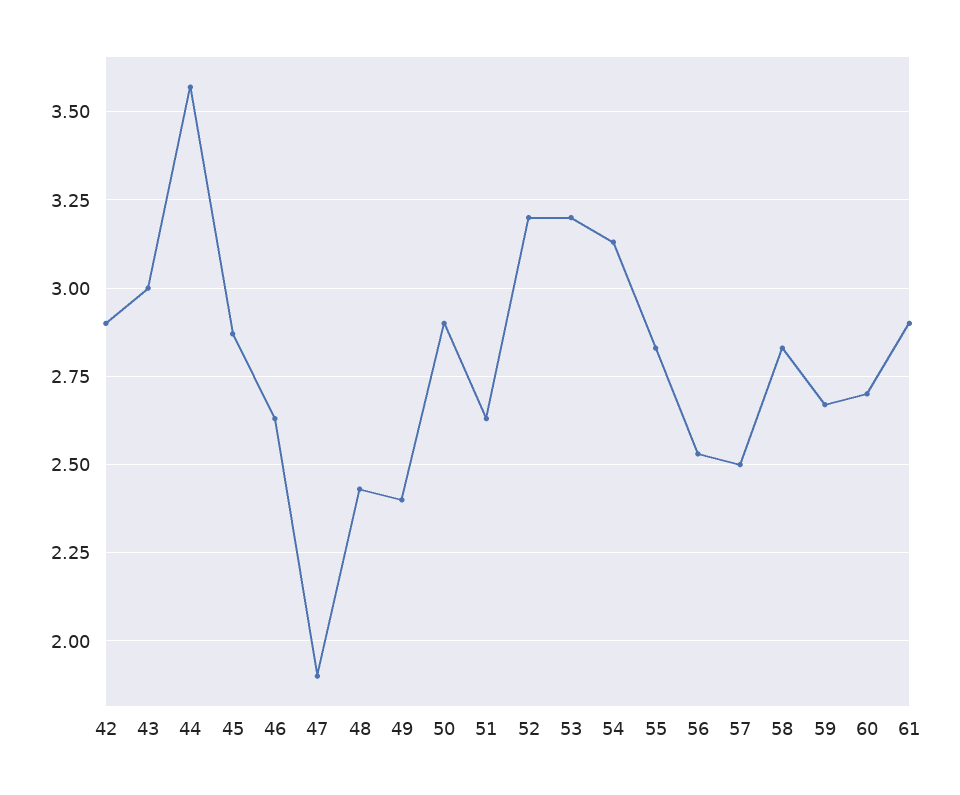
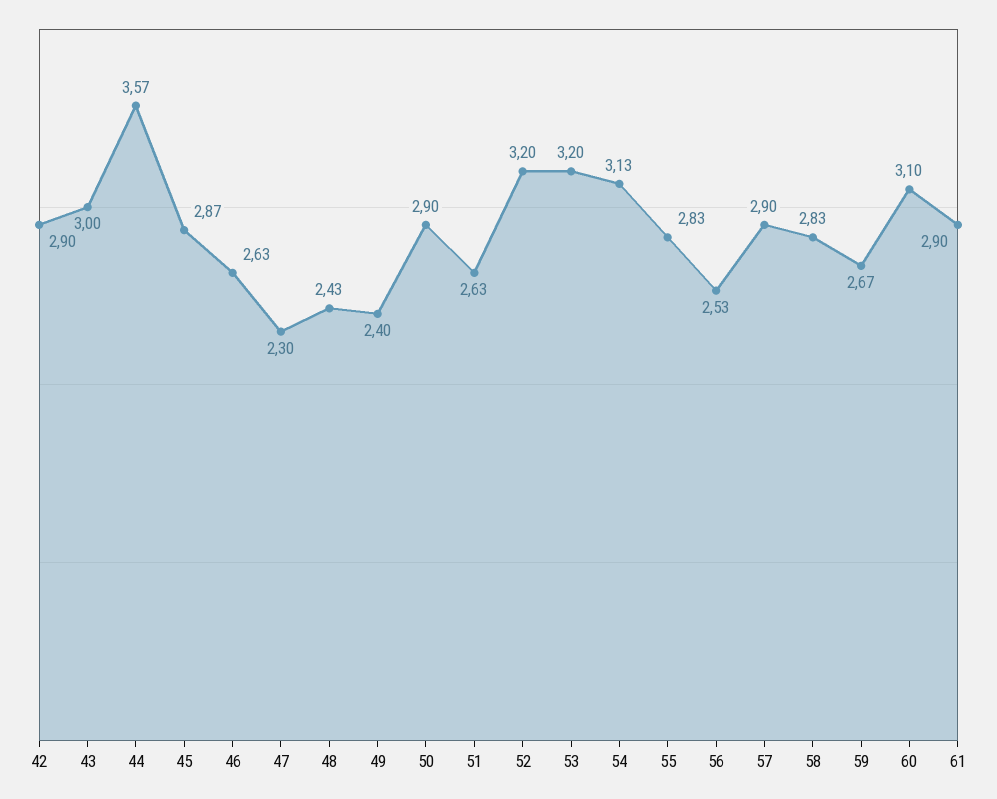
  {
    "42": 2.9,
    "43": 3,
    "44": 3.57,
    "45": 2.87,
    "46": 2.63,
-   "47": 1.9,
+   "47": 2.3,
    "48": 2.43,
    "49": 2.4,
    "50": 2.9,
    "51": 2.63,
    "52": 3.2,
    "53": 3.2,
    "54": 3.13,
    "55": 2.83,
    "56": 2.53,
-   "57": 2.5,
+   "57": 2.9,
    "58": 2.83,
    "59": 2.67,
-   "60": 2.7,
+   "60": 3.1,
    "61": 2.9
  }

